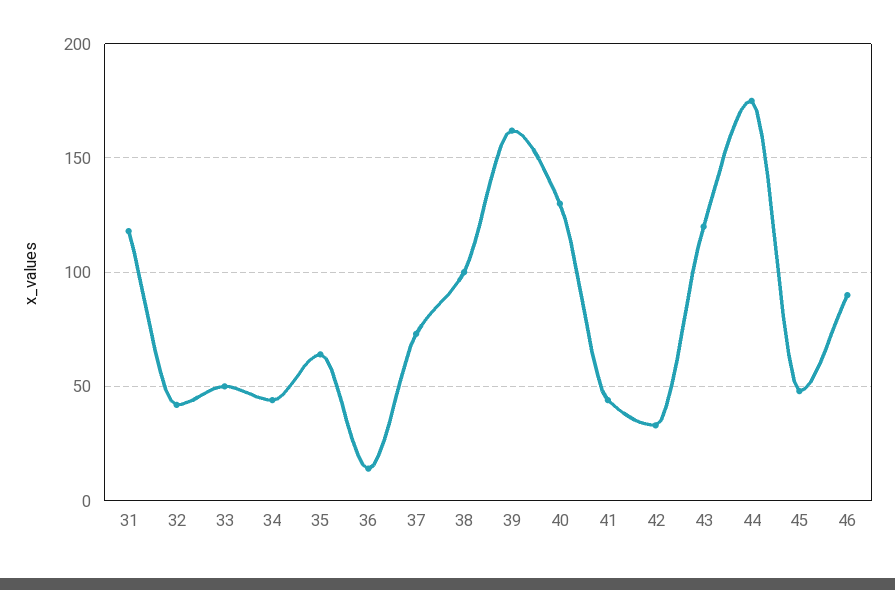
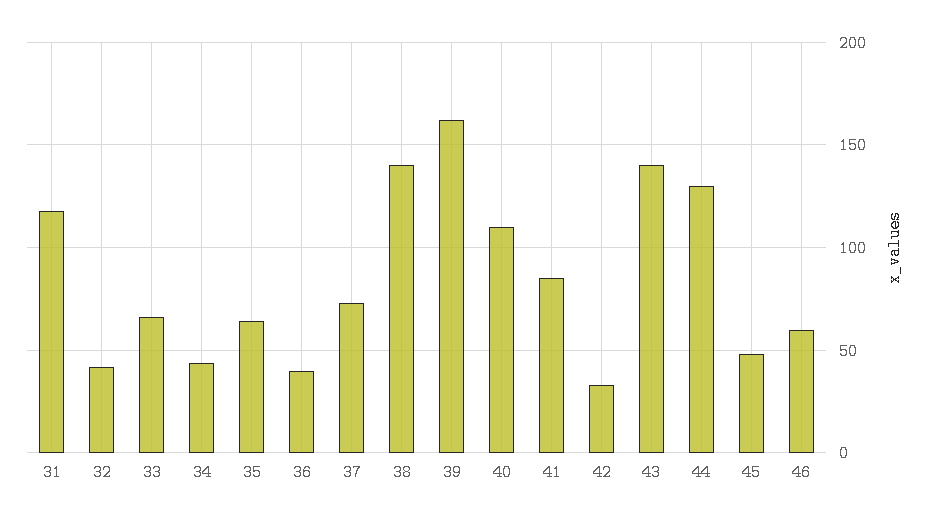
  {
    "31": 120,
    "32": 40,
-   "33": 50,
+   "33": 65,
    "34": 45,
    "35": 65,
-   "36": 15,
+   "36": 40,
    "37": 75,
-   "38": 100,
+   "38": 140,
    "39": 160,
-   "40": 130,
+   "40": 110,
-   "41": 45,
+   "41": 85,
    "42": 35,
-   "43": 120,
+   "43": 140,
-   "44": 175,
+   "44": 130,
    "45": 50,
-   "46": 90
+   "46": 60
  }

